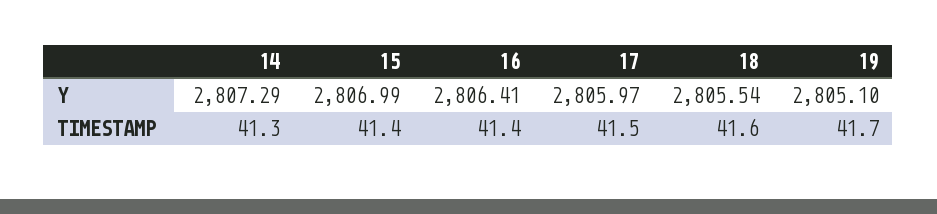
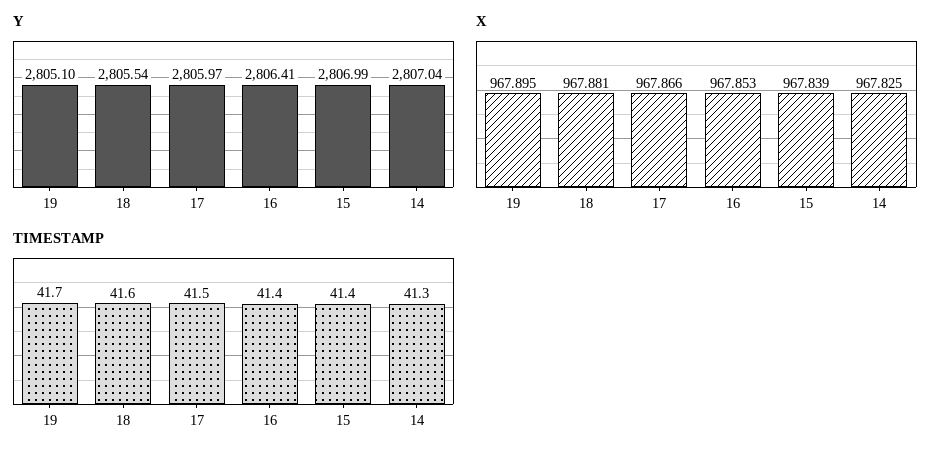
  {
    "Y": {
-     "14": 2807.29,
+     "14": 2807.04,
      "15": 2806.99,
      "16": 2806.41,
      "17": 2805.97,
      "18": 2805.54,
      "19": 2805.1
    },
    "TIMESTAMP": {
      "14": 41.3,
      "15": 41.4,
      "16": 41.4,
      "17": 41.5,
      "18": 41.6,
      "19": 41.7
-   }
+   },
+   "X": {
+     "19": 967.895,
+     "18": 967.881,
+     "17": 967.866,
+     "16": 967.853,
+     "15": 967.839,
+     "14": 967.825
+   }
  }

